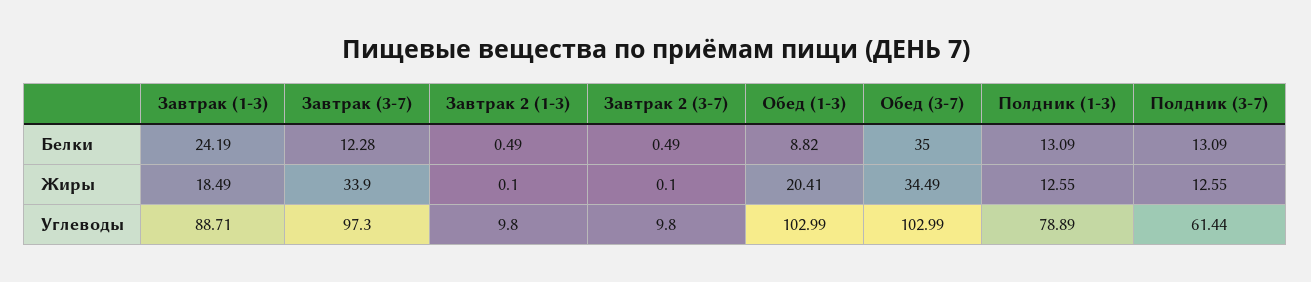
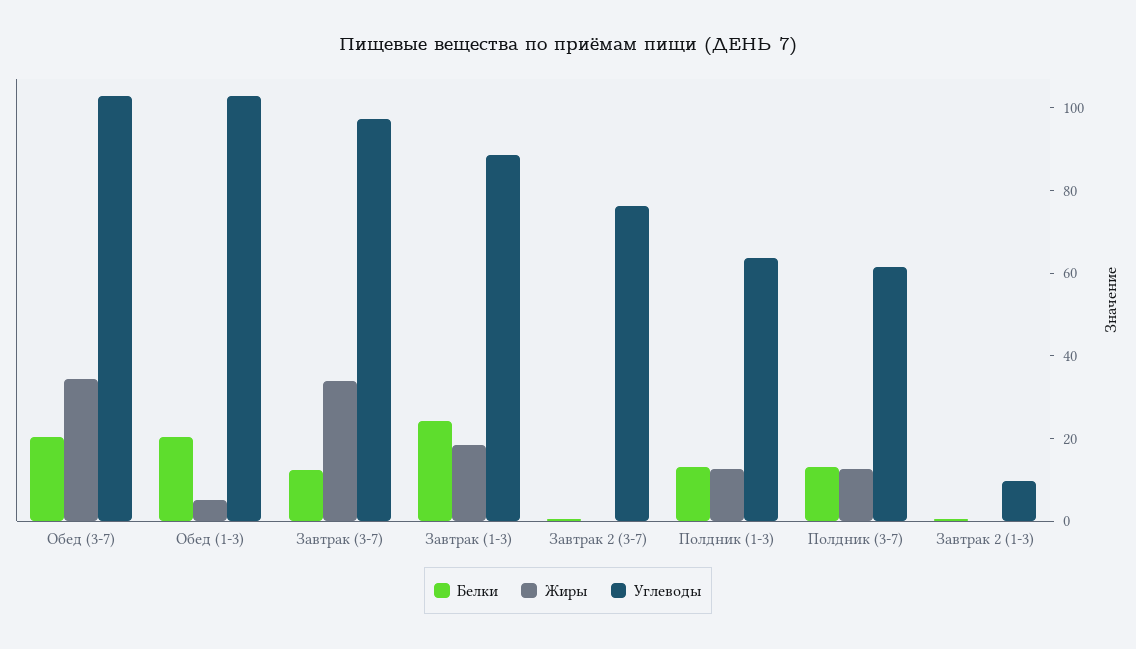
  {
    "Белки": {
      "Завтрак (1-3)": 24.19,
      "Завтрак (3-7)": 12.28,
      "Завтрак 2 (1-3)": 0.49,
      "Завтрак 2 (3-7)": 0.49,
-     "Обед (1-3)": 8.82,
+     "Обед (1-3)": 20,
-     "Обед (3-7)": 35,
+     "Обед (3-7)": 20,
      "Полдник (1-3)": 13.09,
      "Полдник (3-7)": 13.09
    },
    "Жиры": {
      "Завтрак (1-3)": 18.49,
      "Завтрак (3-7)": 33.9,
      "Завтрак 2 (1-3)": 0.1,
      "Завтрак 2 (3-7)": 0.1,
-     "Обед (1-3)": 20.41,
+     "Обед (1-3)": 5,
      "Обед (3-7)": 34.49,
      "Полдник (1-3)": 12.55,
      "Полдник (3-7)": 12.55
    },
    "Углеводы": {
      "Завтрак (1-3)": 88.71,
      "Завтрак (3-7)": 97.3,
      "Завтрак 2 (1-3)": 9.8,
-     "Завтрак 2 (3-7)": 9.8,
+     "Завтрак 2 (3-7)": 75,
      "Обед (1-3)": 102.99,
      "Обед (3-7)": 102.99,
-     "Полдник (1-3)": 78.89,
+     "Полдник (1-3)": 65,
      "Полдник (3-7)": 61.44
    }
  }

